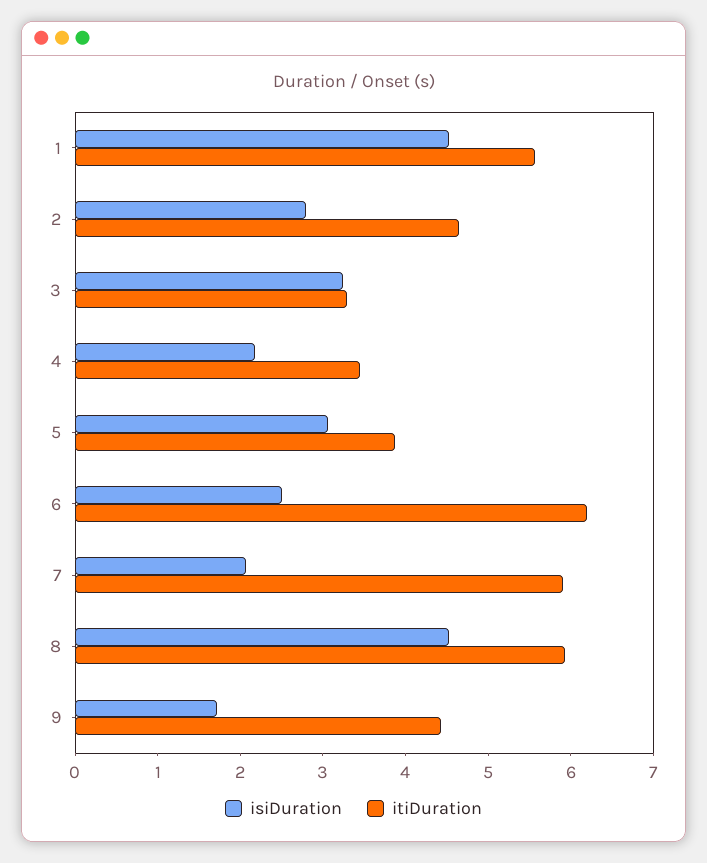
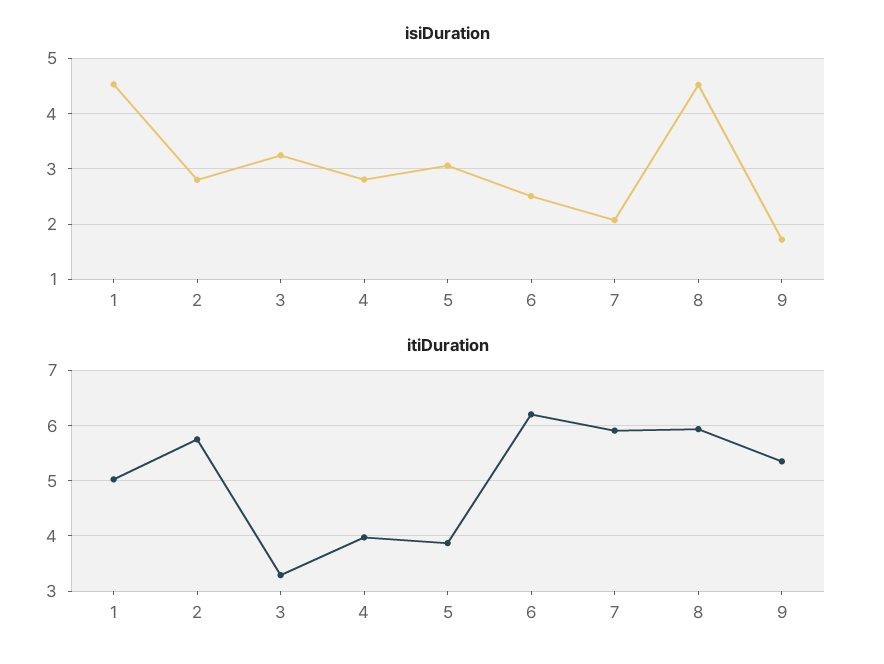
  {
    "isiDuration": {
      "1": 4.6,
      "2": 2.8,
      "3": 3.2,
-     "4": 2.2,
+     "4": 2.8,
      "5": 3,
      "6": 2.6,
      "7": 2,
      "8": 4.6,
      "9": 1.8
    },
    "itiDuration": {
-     "1": 5.6,
+     "1": 5,
-     "2": 4.6,
+     "2": 5.8,
      "3": 3.2,
-     "4": 3.4,
+     "4": 4,
      "5": 3.8,
      "6": 6.2,
      "7": 6,
      "8": 6,
-     "9": 4.4
+     "9": 5.4
    }
  }

